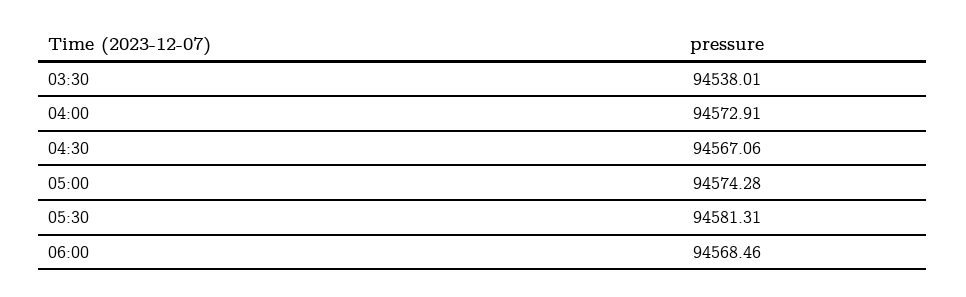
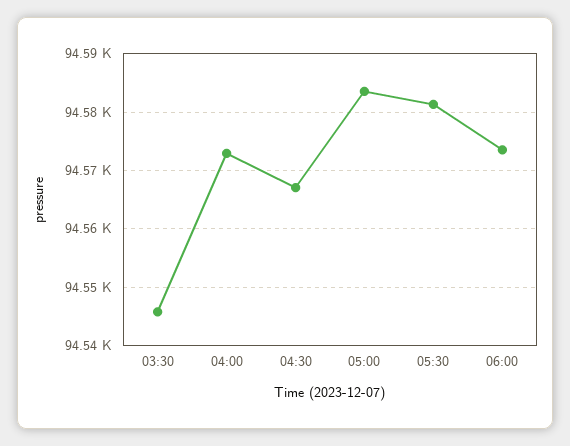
  {
-   "03:30": 94538.01,
+   "03:30": 94546,
    "04:00": 94572.91,
    "04:30": 94567.06,
-   "05:00": 94574.28,
+   "05:00": 94584,
    "05:30": 94581.31,
-   "06:00": 94568.46
+   "06:00": 94574
  }

